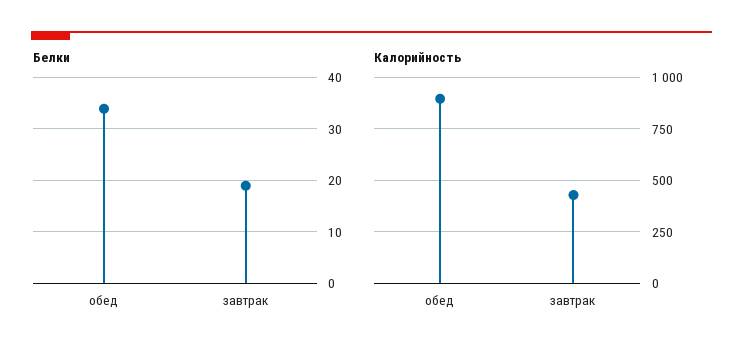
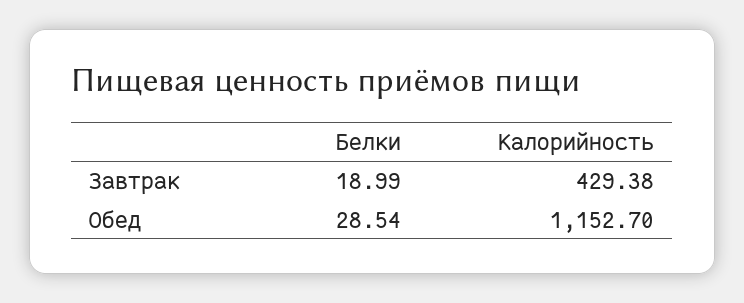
  {
    "Белки": {
-     "обед": 34,
+     "обед": 28.54,
      "завтрак": 18.99
    },
    "Калорийность": {
-     "обед": 900,
+     "обед": 1152.7,
      "завтрак": 429.38
    }
  }

